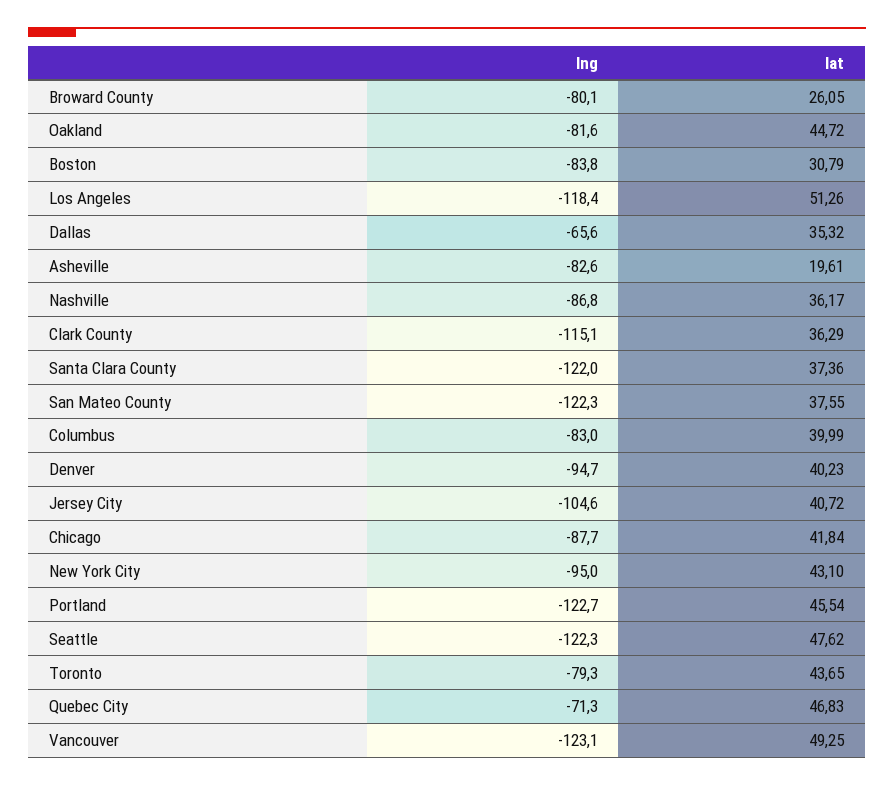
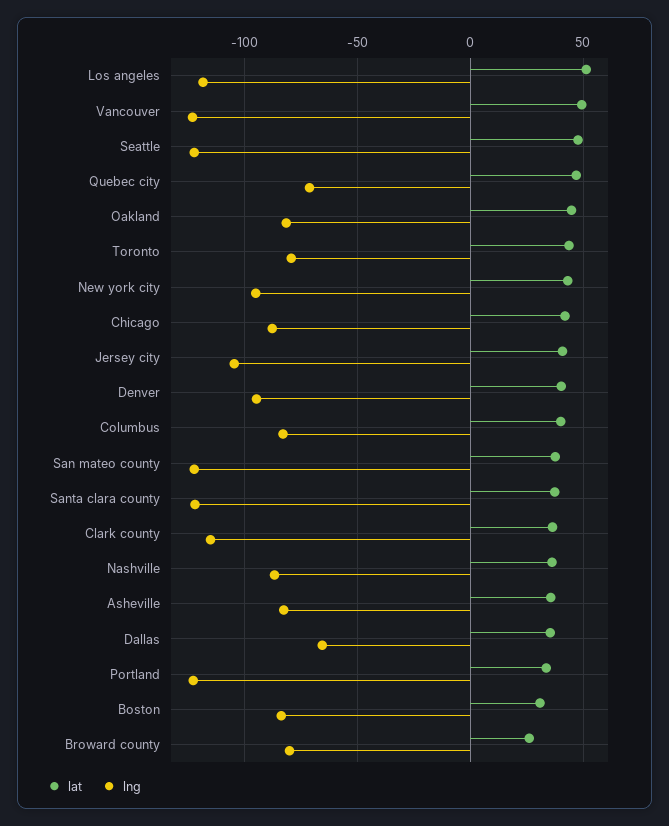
  {
    "lng": {
      "Broward County": -80.1,
      "Oakland": -81.6,
      "Boston": -83.8,
      "Los Angeles": -118.4,
      "Dallas": -65.6,
      "Asheville": -82.6,
      "Nashville": -86.8,
      "Clark County": -115.1,
      "Santa Clara County": -122,
      "San Mateo County": -122.3,
      "Columbus": -83,
      "Denver": -94.7,
      "Jersey City": -104.6,
      "Chicago": -87.7,
      "New York City": -95,
      "Portland": -122.7,
      "Seattle": -122.3,
      "Toronto": -79.3,
      "Quebec City": -71.3,
      "Vancouver": -123.1
    },
    "lat": {
      "Broward County": 26.05,
      "Oakland": 44.72,
      "Boston": 30.79,
      "Los Angeles": 51.26,
      "Dallas": 35.32,
-     "Asheville": 19.61,
+     "Asheville": 35,
      "Nashville": 36.17,
      "Clark County": 36.29,
      "Santa Clara County": 37.36,
      "San Mateo County": 37.55,
      "Columbus": 39.99,
      "Denver": 40.23,
      "Jersey City": 40.72,
      "Chicago": 41.84,
      "New York City": 43.1,
-     "Portland": 45.54,
+     "Portland": 35,
      "Seattle": 47.62,
      "Toronto": 43.65,
      "Quebec City": 46.83,
      "Vancouver": 49.25
    }
  }

